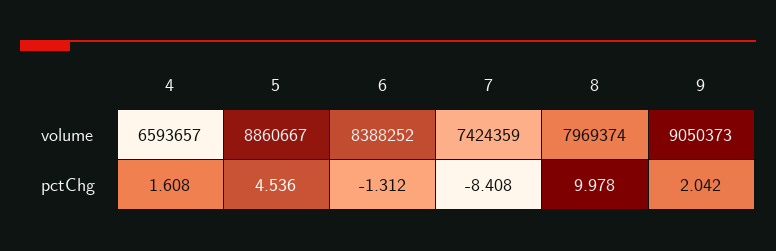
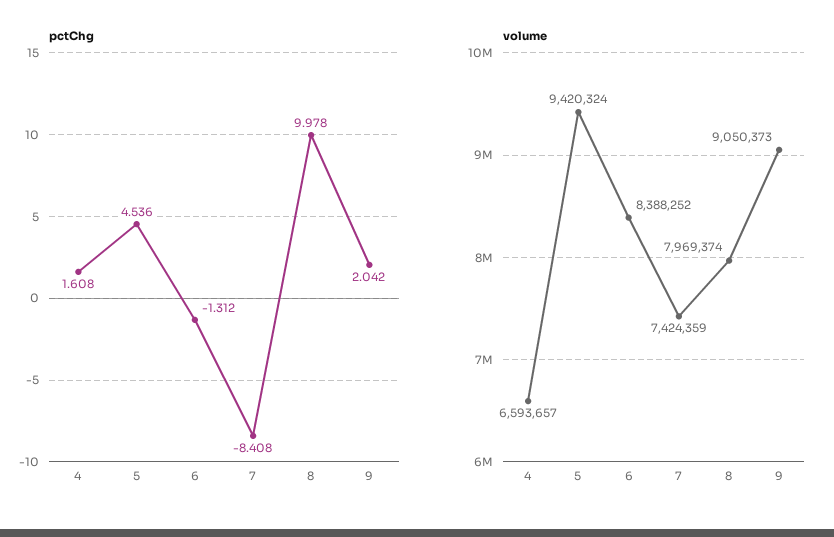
  {
    "volume": {
      "4": 6593657,
-     "5": 8860667,
+     "5": 9420324,
      "6": 8388252,
      "7": 7424359,
      "8": 7969374,
      "9": 9050373
    },
    "pctChg": {
      "4": 1.608,
      "5": 4.536,
      "6": -1.312,
      "7": -8.408,
      "8": 9.978,
      "9": 2.042
    }
  }

